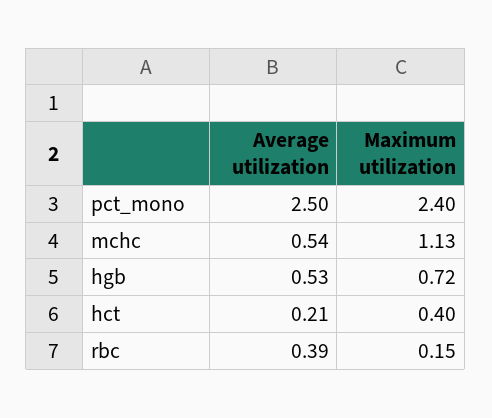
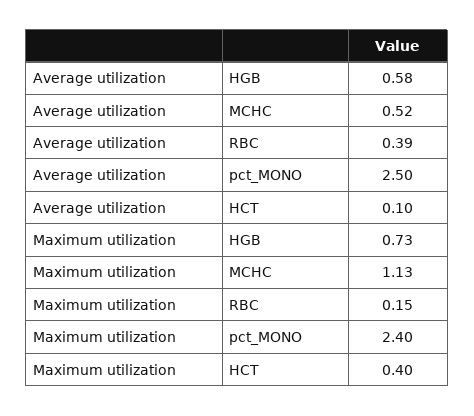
  {
    "Average utilization": {
      "pct_mono": 2.5,
-     "mchc": 0.54,
+     "mchc": 0.52,
-     "hgb": 0.53,
+     "hgb": 0.58,
-     "hct": 0.21,
+     "hct": 0.1,
      "rbc": 0.39
    },
    "Maximum utilization": {
      "pct_mono": 2.4,
      "mchc": 1.13,
-     "hgb": 0.72,
+     "hgb": 0.73,
      "hct": 0.4,
      "rbc": 0.15
    }
  }

